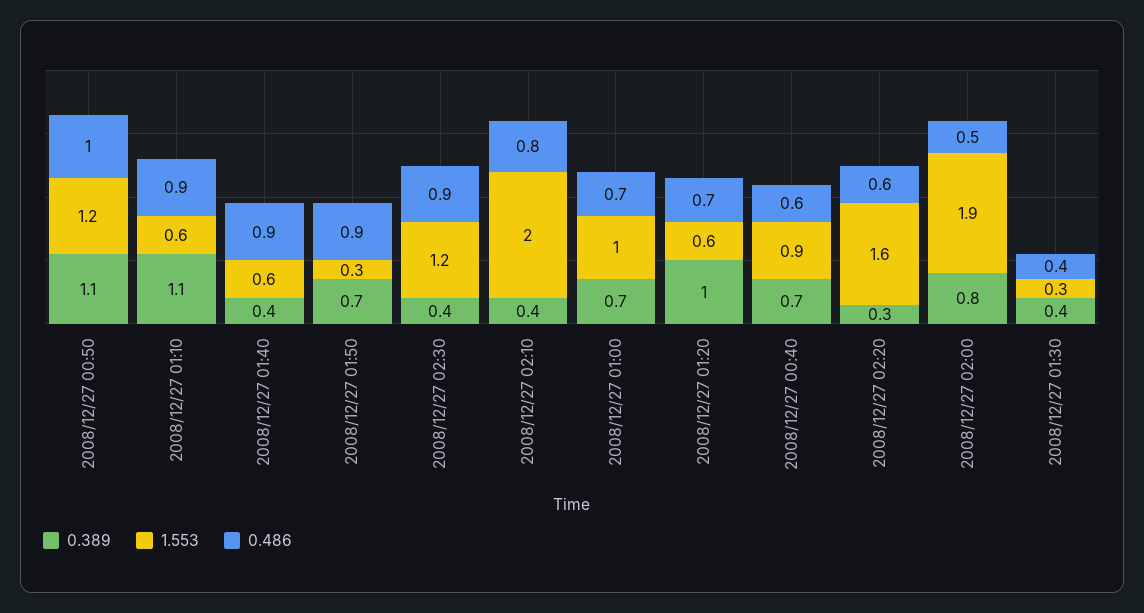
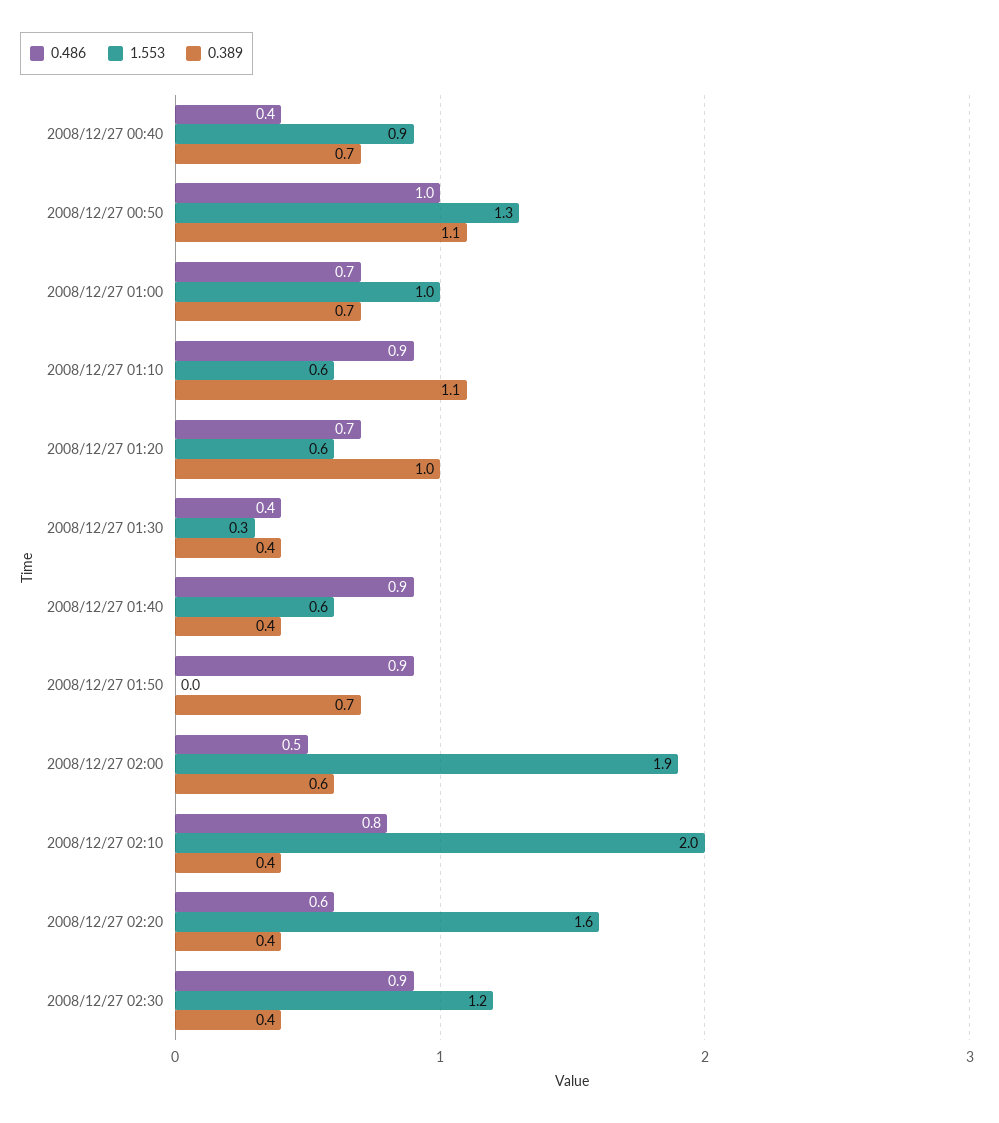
  {
    "0.389": {
      "2008/12/27 00:50": 1.1,
      "2008/12/27 01:10": 1.1,
      "2008/12/27 01:40": 0.4,
      "2008/12/27 01:50": 0.7,
      "2008/12/27 02:30": 0.4,
      "2008/12/27 02:10": 0.4,
      "2008/12/27 01:00": 0.7,
      "2008/12/27 01:20": 1,
      "2008/12/27 00:40": 0.7,
-     "2008/12/27 02:20": 0.3,
+     "2008/12/27 02:20": 0.4,
-     "2008/12/27 02:00": 0.8,
+     "2008/12/27 02:00": 0.6,
      "2008/12/27 01:30": 0.4
    },
    "1.553": {
-     "2008/12/27 00:50": 1.2,
+     "2008/12/27 00:50": 1.3,
      "2008/12/27 01:10": 0.6,
      "2008/12/27 01:40": 0.6,
-     "2008/12/27 01:50": 0.3,
+     "2008/12/27 01:50": 0,
      "2008/12/27 02:30": 1.2,
      "2008/12/27 02:10": 2,
      "2008/12/27 01:00": 1,
      "2008/12/27 01:20": 0.6,
      "2008/12/27 00:40": 0.9,
      "2008/12/27 02:20": 1.6,
      "2008/12/27 02:00": 1.9,
      "2008/12/27 01:30": 0.3
    },
    "0.486": {
      "2008/12/27 00:50": 1,
      "2008/12/27 01:10": 0.9,
      "2008/12/27 01:40": 0.9,
      "2008/12/27 01:50": 0.9,
      "2008/12/27 02:30": 0.9,
      "2008/12/27 02:10": 0.8,
      "2008/12/27 01:00": 0.7,
      "2008/12/27 01:20": 0.7,
-     "2008/12/27 00:40": 0.6,
+     "2008/12/27 00:40": 0.4,
      "2008/12/27 02:20": 0.6,
      "2008/12/27 02:00": 0.5,
      "2008/12/27 01:30": 0.4
    }
  }

